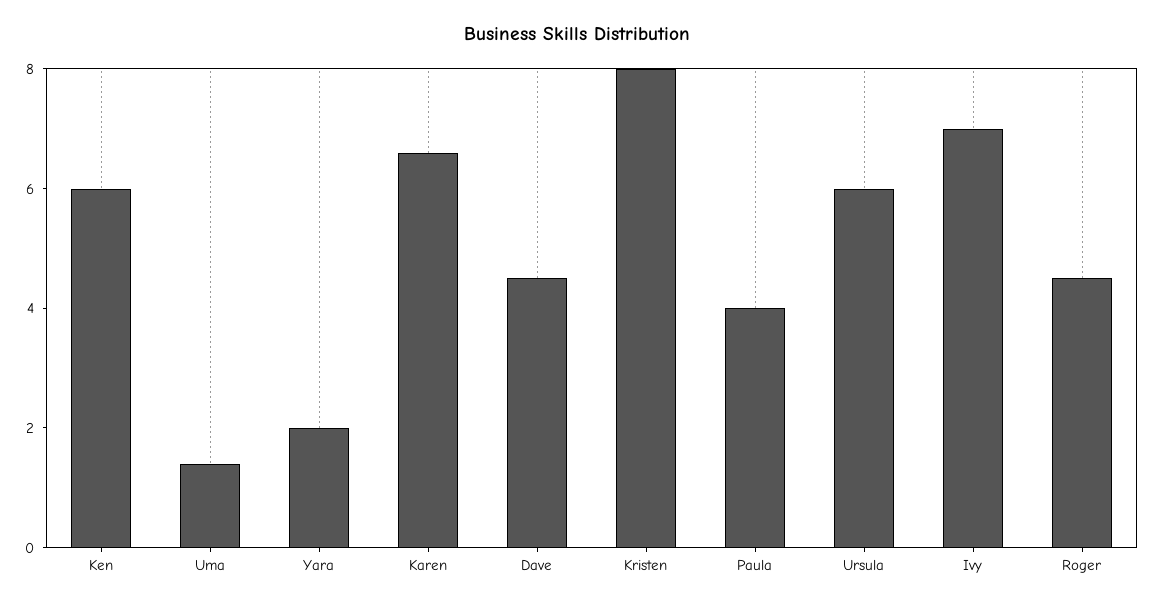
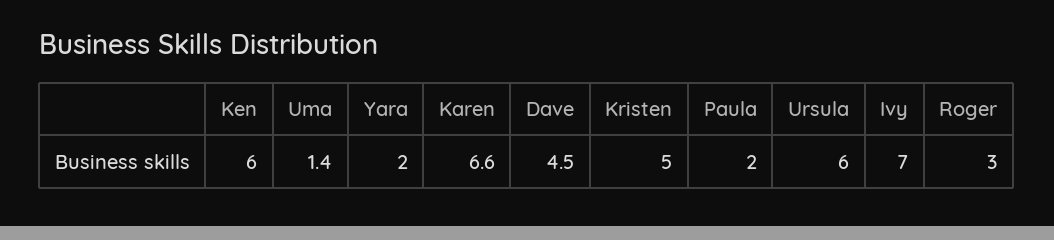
  {
    "Ken": 6,
    "Uma": 1.4,
    "Yara": 2,
    "Karen": 6.6,
    "Dave": 4.5,
-   "Kristen": 8,
+   "Kristen": 5,
-   "Paula": 4,
+   "Paula": 2,
    "Ursula": 6,
    "Ivy": 7,
-   "Roger": 4.5
+   "Roger": 3
  }

